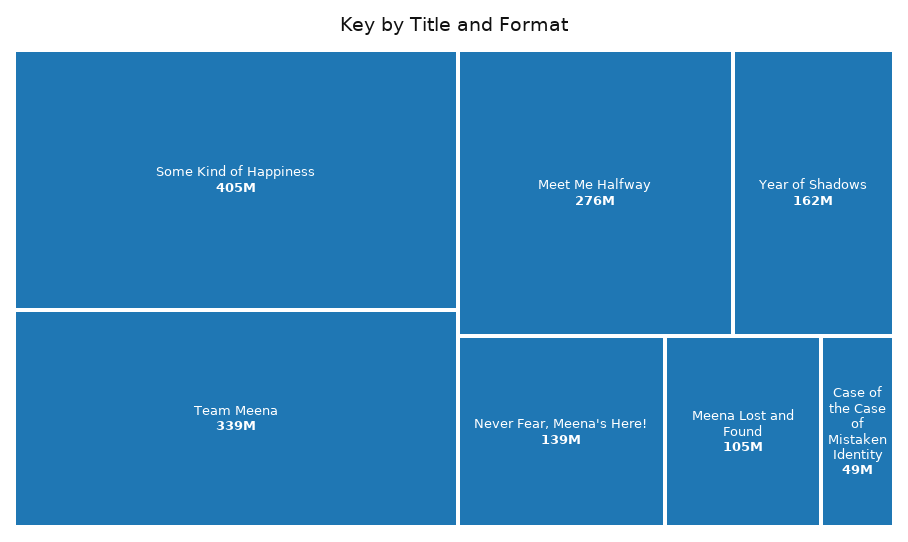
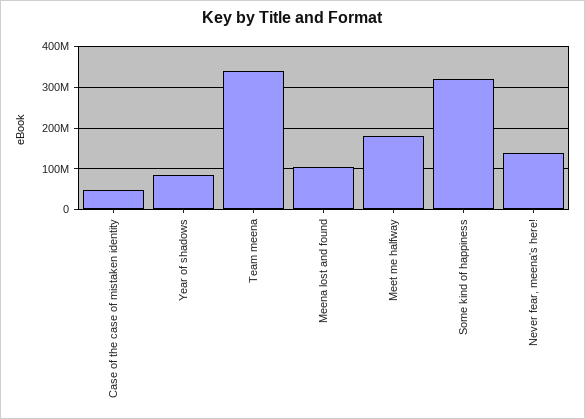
  {
-   "Some Kind of Happiness": 405000000,
+   "Some Kind of Happiness": 320000000,
    "Team Meena": 339000000,
-   "Meet Me Halfway": 276000000,
+   "Meet Me Halfway": 180000000,
-   "Year of Shadows": 162000000,
+   "Year of Shadows": 80000000,
    "Never Fear, Meena's Here!": 139000000,
    "Meena Lost and Found": 105000000,
    "Case of the Case of Mistaken Identity": 49000000
  }

